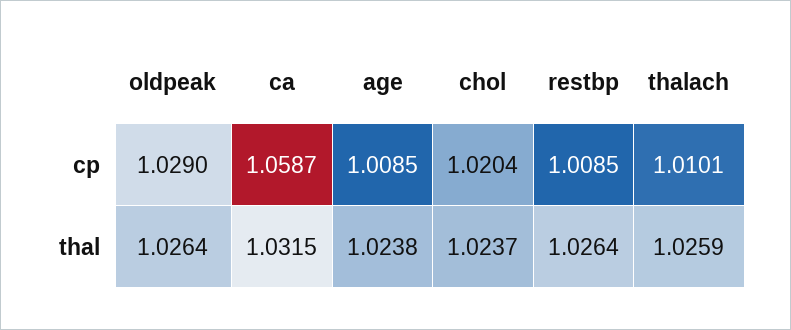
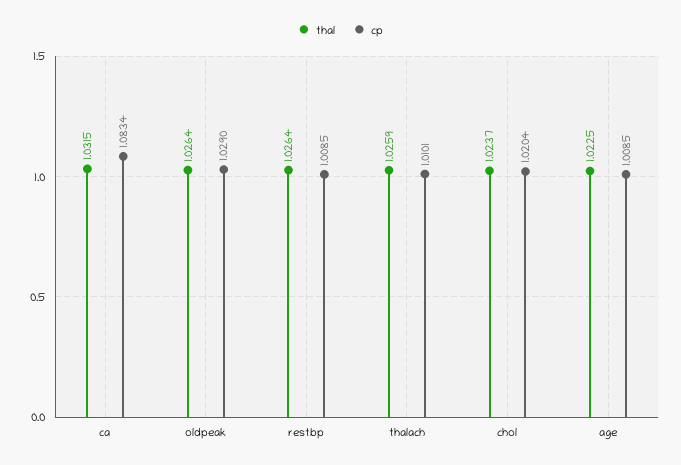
  {
    "cp": {
      "oldpeak": 1.029,
-     "ca": 1.0587,
+     "ca": 1.0834,
      "age": 1.0085,
      "chol": 1.0204,
      "restbp": 1.0085,
      "thalach": 1.0101
    },
    "thal": {
      "oldpeak": 1.0264,
      "ca": 1.0315,
-     "age": 1.0238,
+     "age": 1.0225,
      "chol": 1.0237,
      "restbp": 1.0264,
      "thalach": 1.0259
    }
  }

